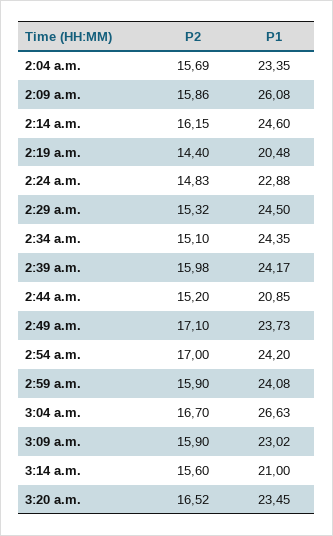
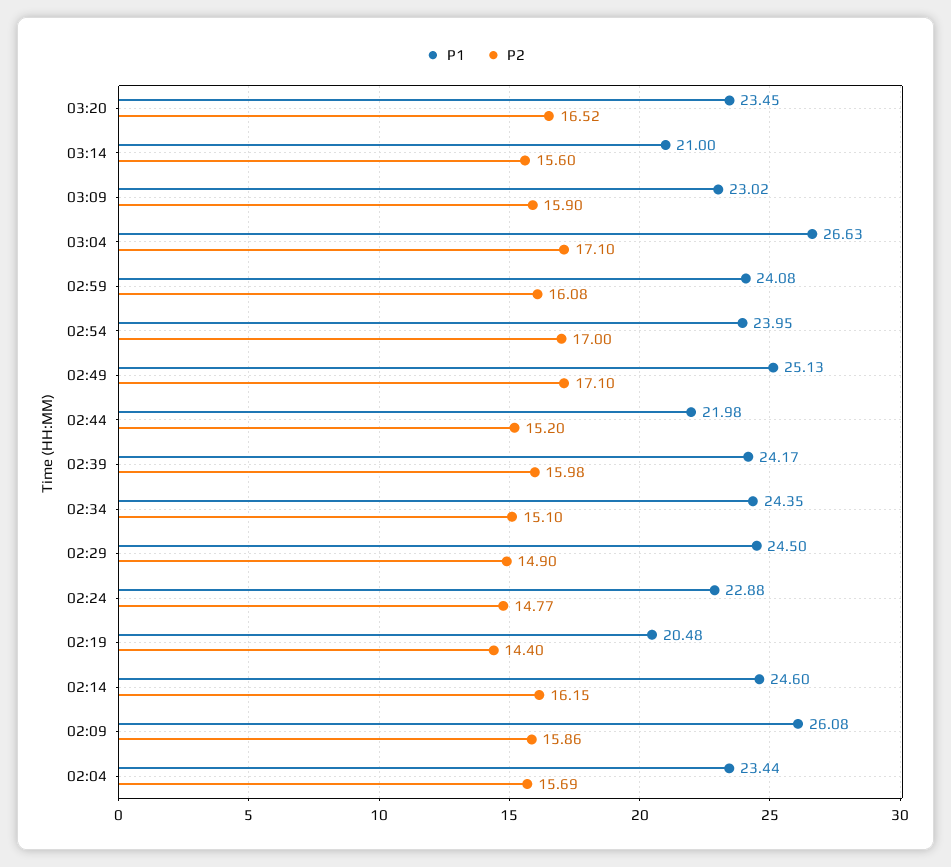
  {
    "P2": {
      "2:04 a.m.": 15.69,
      "2:09 a.m.": 15.86,
      "2:14 a.m.": 16.15,
      "2:19 a.m.": 14.4,
-     "2:24 a.m.": 14.83,
+     "2:24 a.m.": 14.77,
-     "2:29 a.m.": 15.32,
+     "2:29 a.m.": 14.9,
      "2:34 a.m.": 15.1,
      "2:39 a.m.": 15.98,
      "2:44 a.m.": 15.2,
      "2:49 a.m.": 17.1,
      "2:54 a.m.": 17,
-     "2:59 a.m.": 15.9,
+     "2:59 a.m.": 16.08,
-     "3:04 a.m.": 16.7,
+     "3:04 a.m.": 17.1,
      "3:09 a.m.": 15.9,
      "3:14 a.m.": 15.6,
      "3:20 a.m.": 16.52
    },
    "P1": {
-     "2:04 a.m.": 23.35,
+     "2:04 a.m.": 23.44,
      "2:09 a.m.": 26.08,
      "2:14 a.m.": 24.6,
      "2:19 a.m.": 20.48,
      "2:24 a.m.": 22.88,
      "2:29 a.m.": 24.5,
      "2:34 a.m.": 24.35,
      "2:39 a.m.": 24.17,
-     "2:44 a.m.": 20.85,
+     "2:44 a.m.": 21.98,
-     "2:49 a.m.": 23.73,
+     "2:49 a.m.": 25.13,
-     "2:54 a.m.": 24.2,
+     "2:54 a.m.": 23.95,
      "2:59 a.m.": 24.08,
      "3:04 a.m.": 26.63,
      "3:09 a.m.": 23.02,
      "3:14 a.m.": 21,
      "3:20 a.m.": 23.45
    }
  }

